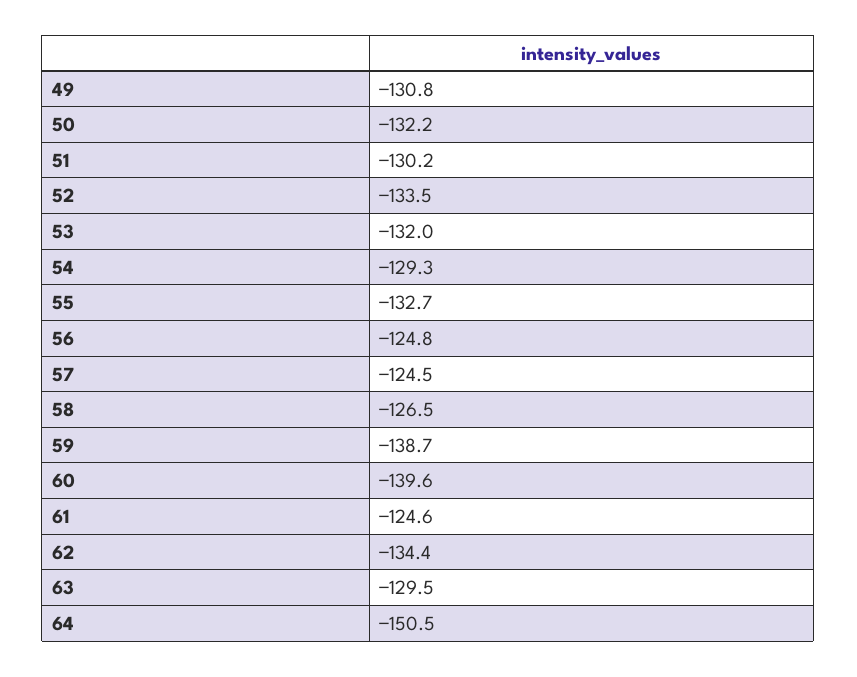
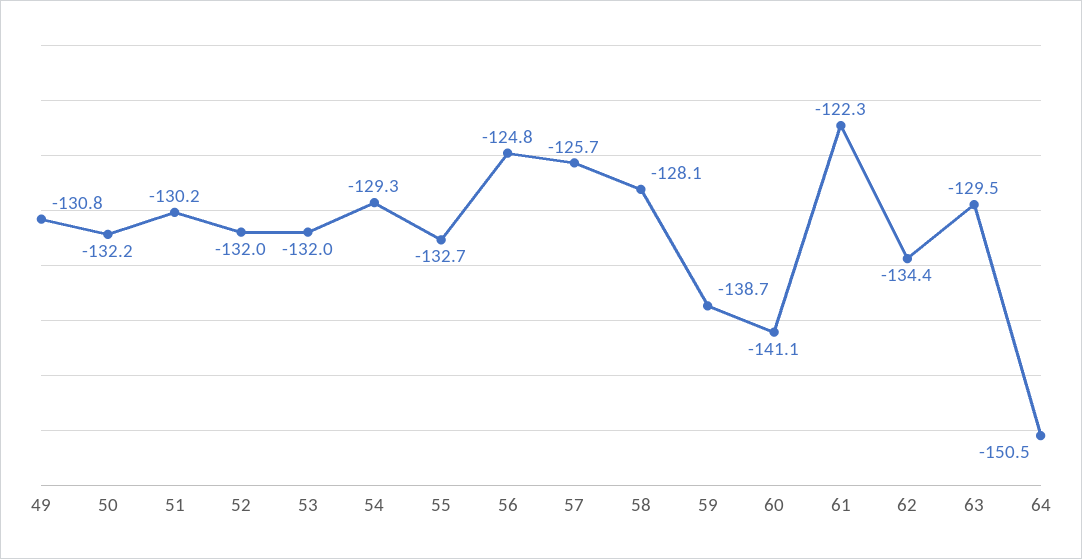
  {
    "49": -130.8,
    "50": -132.2,
    "51": -130.2,
-   "52": -133.5,
+   "52": -132,
    "53": -132,
    "54": -129.3,
    "55": -132.7,
    "56": -124.8,
-   "57": -124.5,
+   "57": -125.7,
-   "58": -126.5,
+   "58": -128.1,
    "59": -138.7,
-   "60": -139.6,
+   "60": -141.1,
-   "61": -124.6,
+   "61": -122.3,
    "62": -134.4,
    "63": -129.5,
    "64": -150.5
  }

